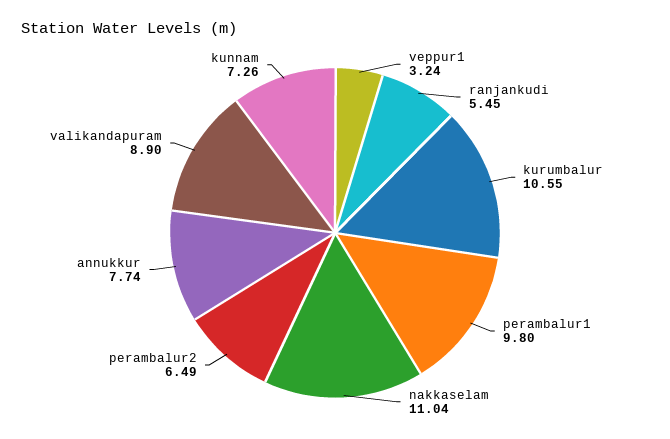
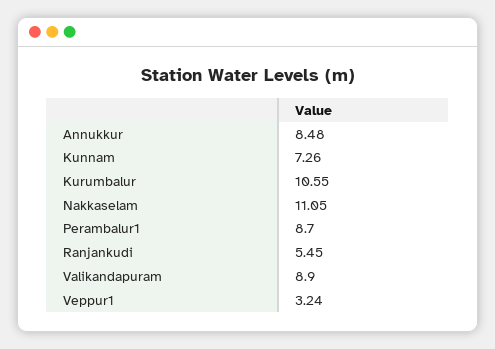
  {
    "veppur1": 3.24,
    "ranjankudi": 5.45,
    "kurumbalur": 10.55,
-   "perambalur1": 9.8,
+   "perambalur1": 8.7,
-   "nakkaselam": 11.04,
+   "nakkaselam": 11.05,
-   "perambalur2": 6.49,
-   "annukkur": 7.74,
+   "annukkur": 8.48,
    "valikandapuram": 8.9,
    "kunnam": 7.26
  }

